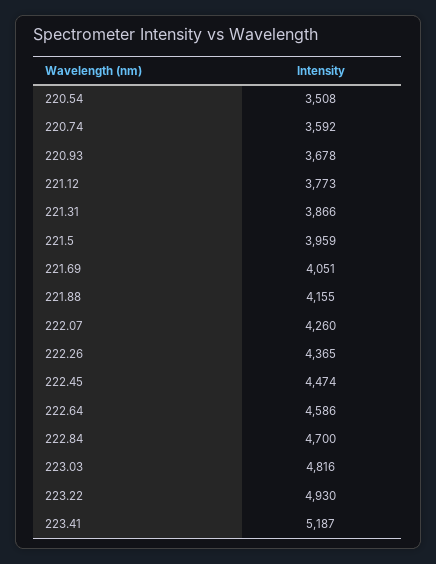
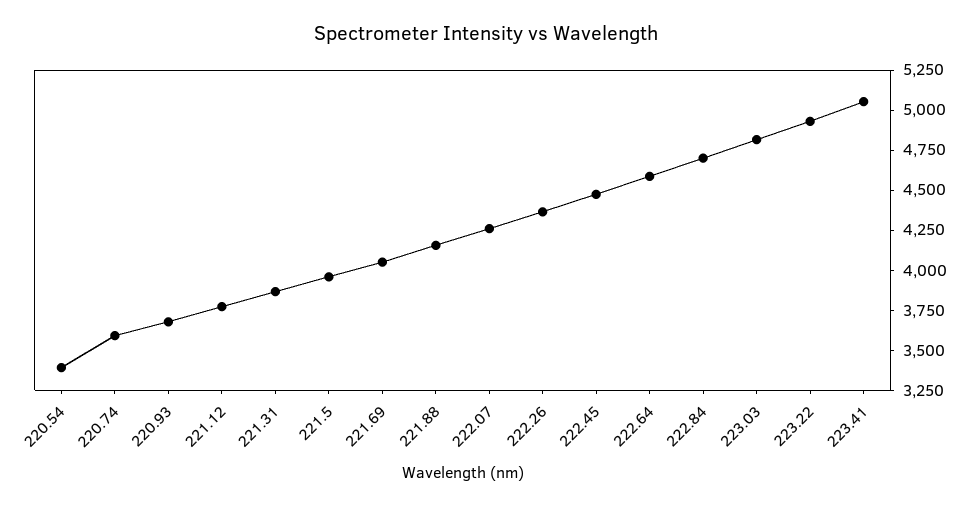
  {
-   "220.54": 3508,
+   "220.54": 3400,
    "220.74": 3592,
    "220.93": 3678,
    "221.12": 3773,
    "221.31": 3866,
    "221.5": 3959,
    "221.69": 4051,
    "221.88": 4155,
    "222.07": 4260,
    "222.26": 4365,
    "222.45": 4474,
    "222.64": 4586,
    "222.84": 4700,
    "223.03": 4816,
    "223.22": 4930,
-   "223.41": 5187
+   "223.41": 5050
  }

